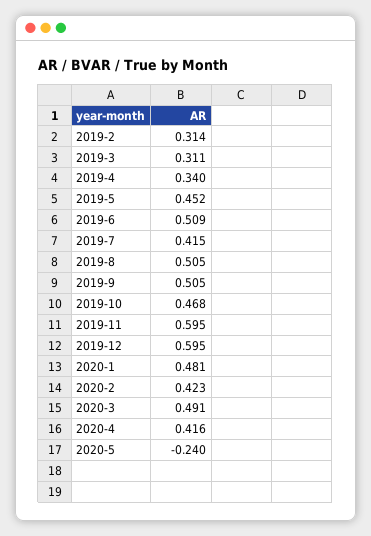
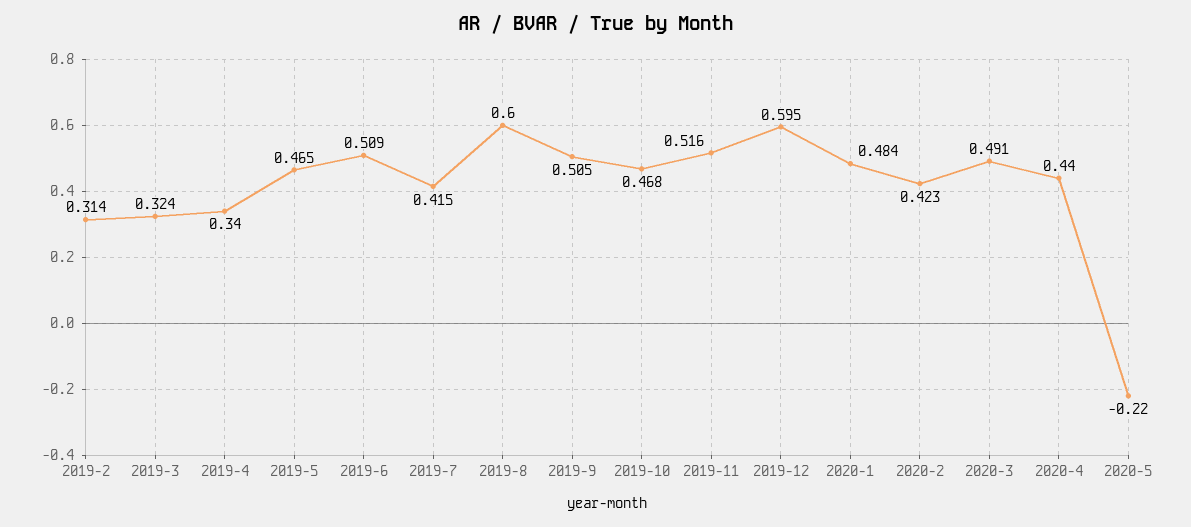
  {
    "2019-2": 0.314,
-   "2019-3": 0.311,
+   "2019-3": 0.324,
    "2019-4": 0.34,
-   "2019-5": 0.452,
+   "2019-5": 0.465,
    "2019-6": 0.509,
    "2019-7": 0.415,
-   "2019-8": 0.505,
+   "2019-8": 0.6,
    "2019-9": 0.505,
    "2019-10": 0.468,
-   "2019-11": 0.595,
+   "2019-11": 0.516,
    "2019-12": 0.595,
-   "2020-1": 0.481,
+   "2020-1": 0.484,
    "2020-2": 0.423,
    "2020-3": 0.491,
-   "2020-4": 0.416,
+   "2020-4": 0.44,
-   "2020-5": -0.24
+   "2020-5": -0.22
  }

